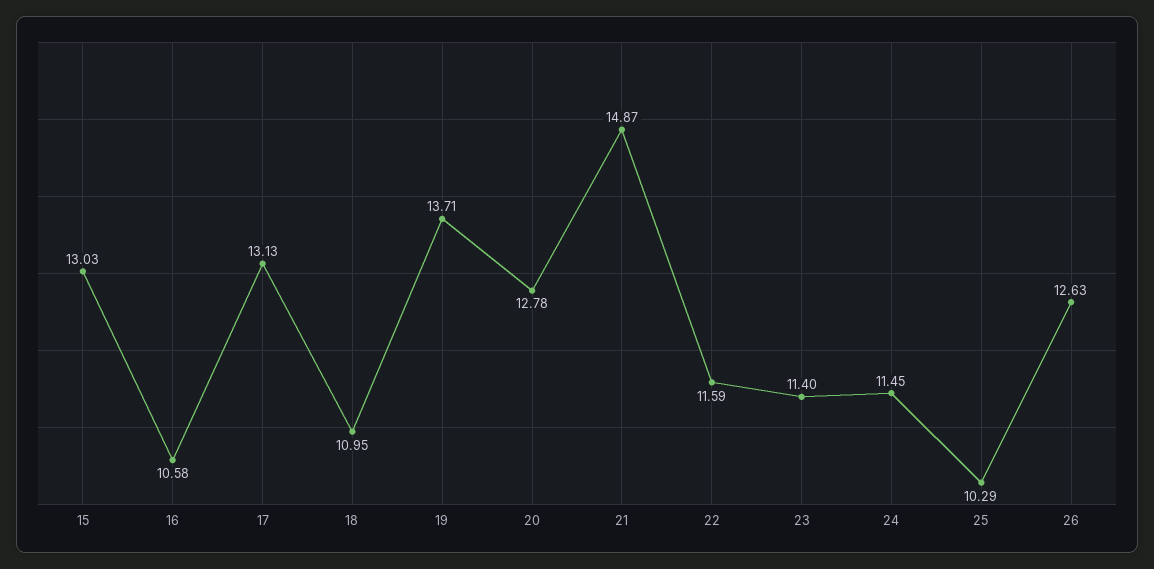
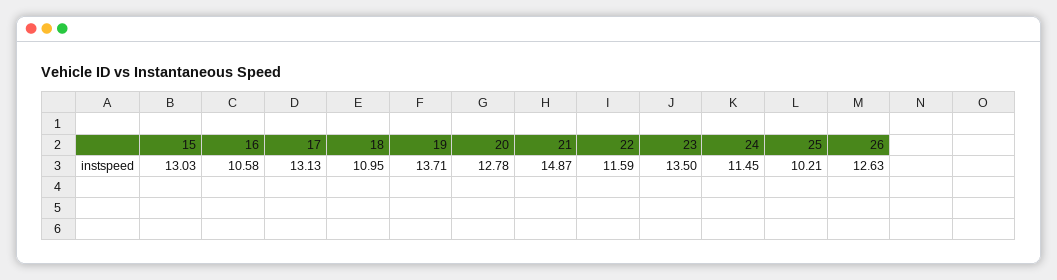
  {
    "15": 13.03,
    "16": 10.58,
    "17": 13.13,
    "18": 10.95,
    "19": 13.71,
    "20": 12.78,
    "21": 14.87,
    "22": 11.59,
-   "23": 11.4,
+   "23": 13.5,
    "24": 11.45,
-   "25": 10.29,
+   "25": 10.21,
    "26": 12.63
  }

